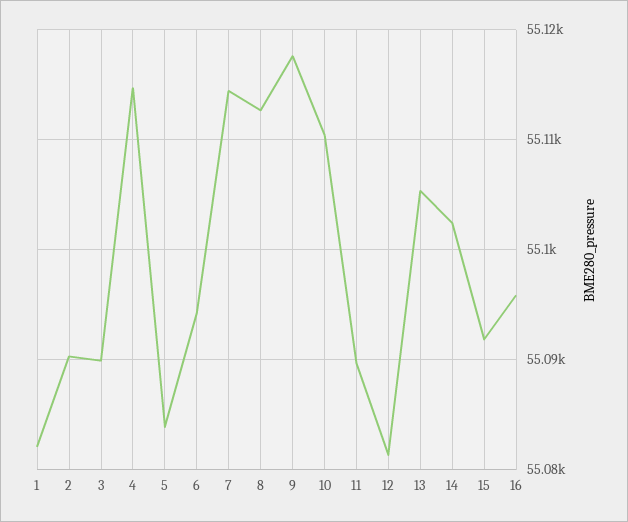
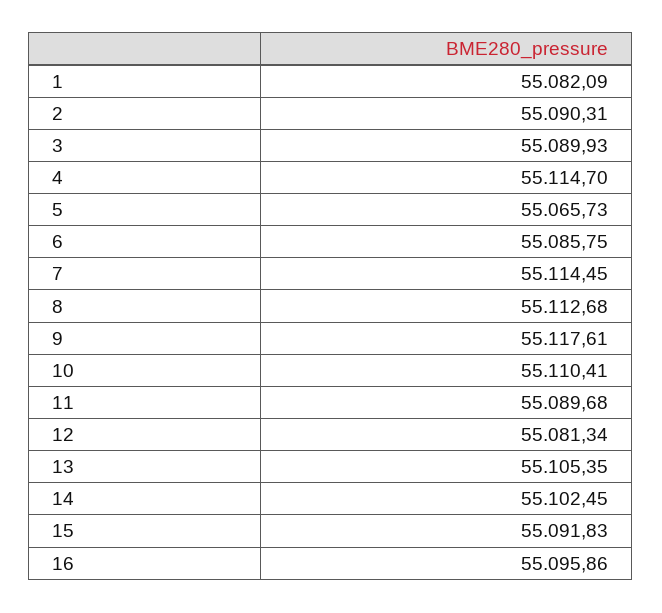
  {
    "1": 55082.09,
    "2": 55090.31,
    "3": 55089.93,
    "4": 55114.7,
-   "5": 55084,
+   "5": 55065.73,
-   "6": 55094,
+   "6": 55085.75,
    "7": 55114.45,
    "8": 55112.68,
    "9": 55117.61,
    "10": 55110.41,
    "11": 55089.68,
    "12": 55081.34,
    "13": 55105.35,
    "14": 55102.45,
    "15": 55091.83,
    "16": 55095.86
  }

